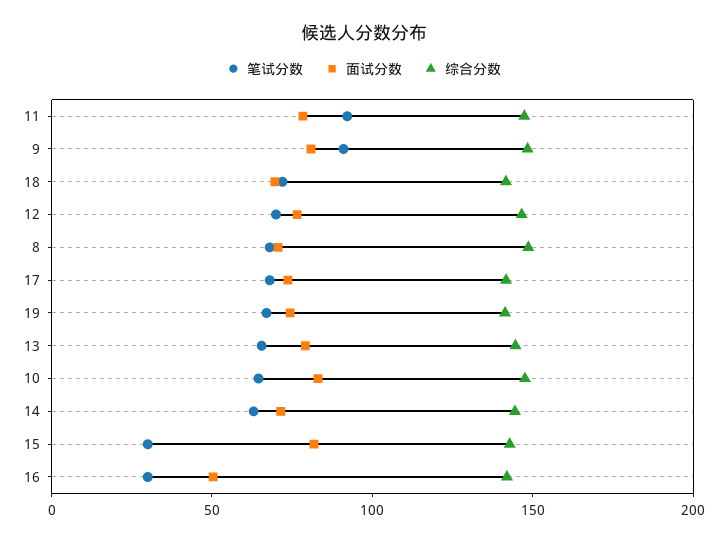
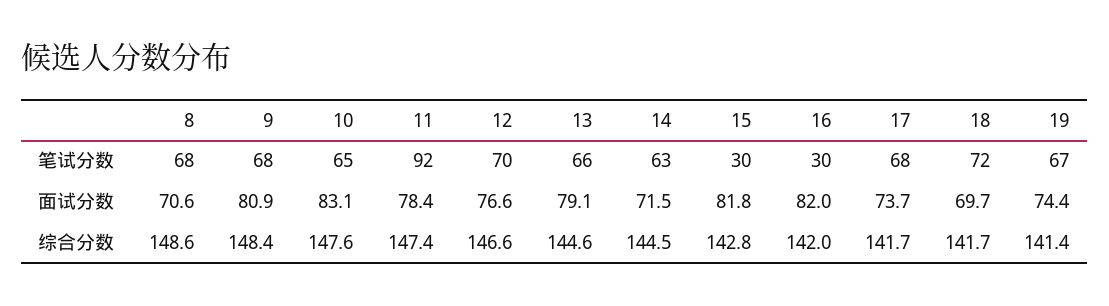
  {
    "笔试分数": {
      "11": 92,
-     "9": 90,
+     "9": 68,
      "18": 72,
      "12": 70,
      "8": 68,
      "17": 68,
      "19": 67,
      "13": 66,
      "10": 65,
      "14": 63,
      "15": 30,
      "16": 30
    },
    "面试分数": {
      "11": 78.4,
      "9": 80.9,
      "18": 69.7,
      "12": 76.6,
      "8": 70.6,
      "17": 73.7,
      "19": 74.4,
      "13": 79.1,
      "10": 83.1,
      "14": 71.5,
      "15": 81.8,
-     "16": 50
+     "16": 82
    },
    "综合分数": {
      "11": 147.4,
      "9": 148.4,
      "18": 141.7,
      "12": 146.6,
      "8": 148.6,
      "17": 141.7,
      "19": 141.4,
      "13": 144.6,
      "10": 147.6,
      "14": 144.5,
      "15": 142.8,
      "16": 142
    }
  }

